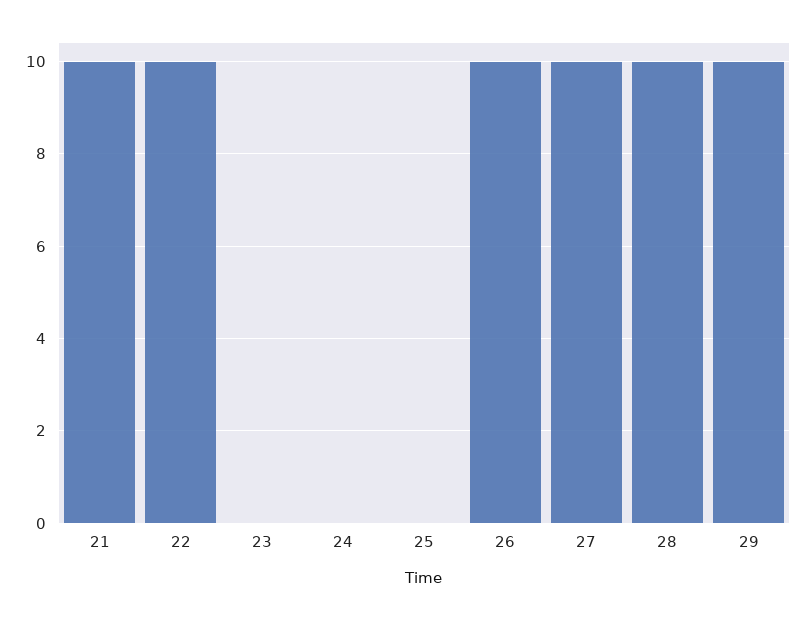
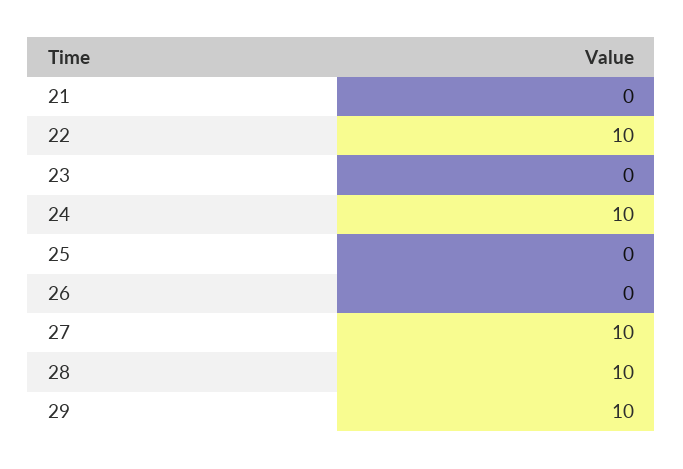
  {
-   "21": 10,
+   "21": 0,
    "22": 10,
    "23": 0,
-   "24": 0,
+   "24": 10,
    "25": 0,
-   "26": 10,
+   "26": 0,
    "27": 10,
    "28": 10,
    "29": 10
  }

